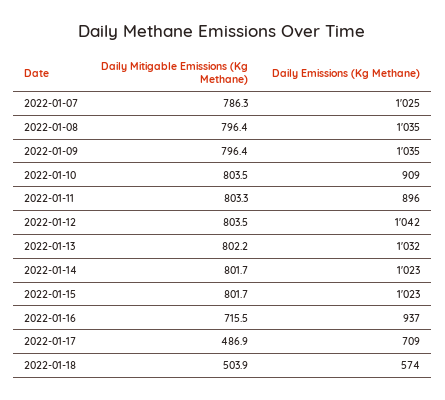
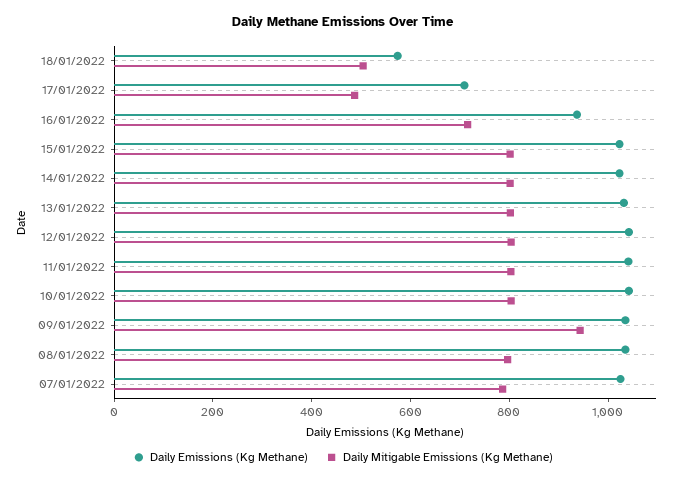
  {
    "Daily Mitigable Emissions (Kg Methane)": {
      "2022-01-07": 786.3,
      "2022-01-08": 796.4,
-     "2022-01-09": 796.4,
+     "2022-01-09": 950,
      "2022-01-10": 803.5,
      "2022-01-11": 803.3,
      "2022-01-12": 803.5,
      "2022-01-13": 802.2,
      "2022-01-14": 801.7,
      "2022-01-15": 801.7,
      "2022-01-16": 715.5,
      "2022-01-17": 486.9,
      "2022-01-18": 503.9
    },
    "Daily Emissions (Kg Methane)": {
      "2022-01-07": 1025,
      "2022-01-08": 1035,
      "2022-01-09": 1035,
-     "2022-01-10": 909,
+     "2022-01-10": 1050,
-     "2022-01-11": 896,
+     "2022-01-11": 1050,
      "2022-01-12": 1042,
      "2022-01-13": 1032,
      "2022-01-14": 1023,
      "2022-01-15": 1023,
      "2022-01-16": 937,
      "2022-01-17": 709,
      "2022-01-18": 574
    }
  }

